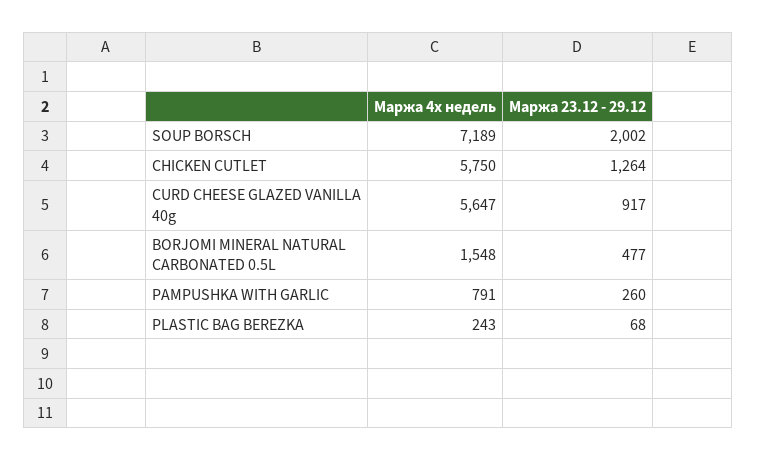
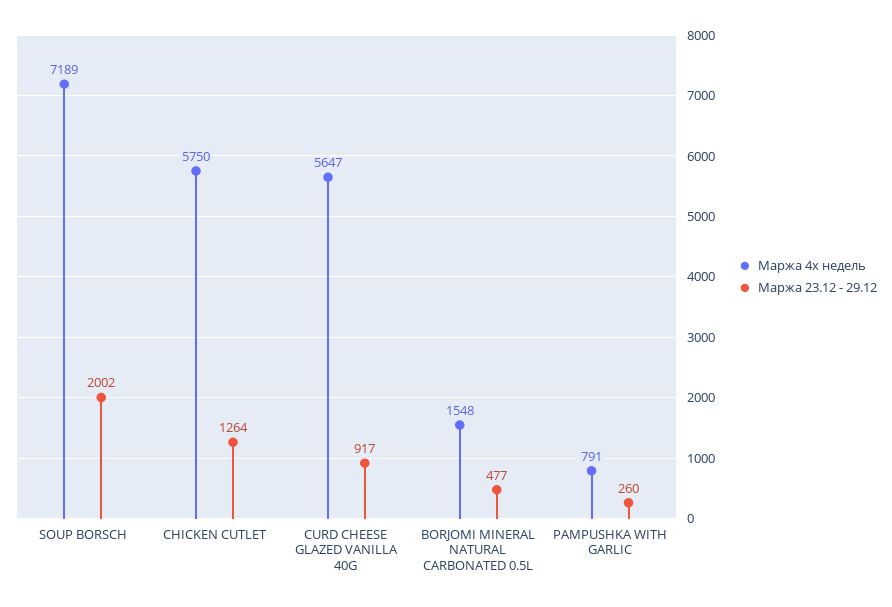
  {
    "Маржа 4х недель": {
      "SOUP BORSCH": 7189,
      "CHICKEN CUTLET": 5750,
      "CURD CHEESE GLAZED VANILLA 40g": 5647,
      "BORJOMI MINERAL NATURAL CARBONATED 0.5L": 1548,
-     "PAMPUSHKA WITH GARLIC": 791,
+     "PAMPUSHKA WITH GARLIC": 791
-     "PLASTIC BAG BEREZKA": 243
    },
    "Маржа 23.12 - 29.12": {
      "SOUP BORSCH": 2002,
      "CHICKEN CUTLET": 1264,
      "CURD CHEESE GLAZED VANILLA 40g": 917,
      "BORJOMI MINERAL NATURAL CARBONATED 0.5L": 477,
-     "PAMPUSHKA WITH GARLIC": 260,
+     "PAMPUSHKA WITH GARLIC": 260
-     "PLASTIC BAG BEREZKA": 68
    }
  }

